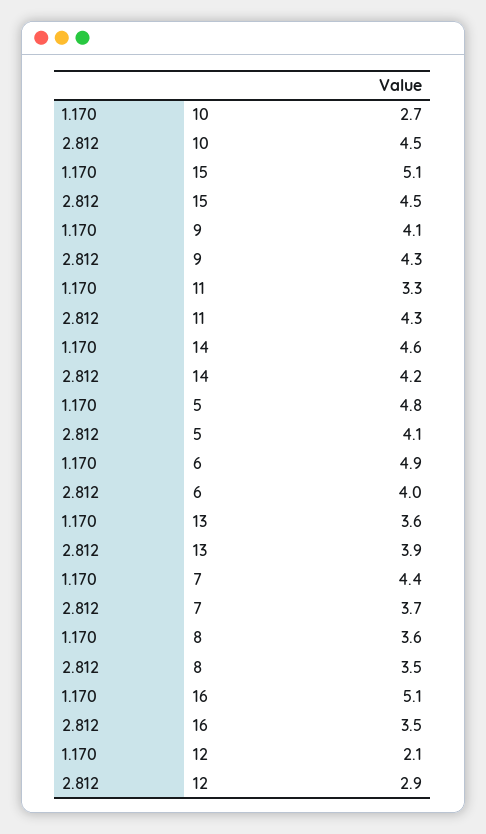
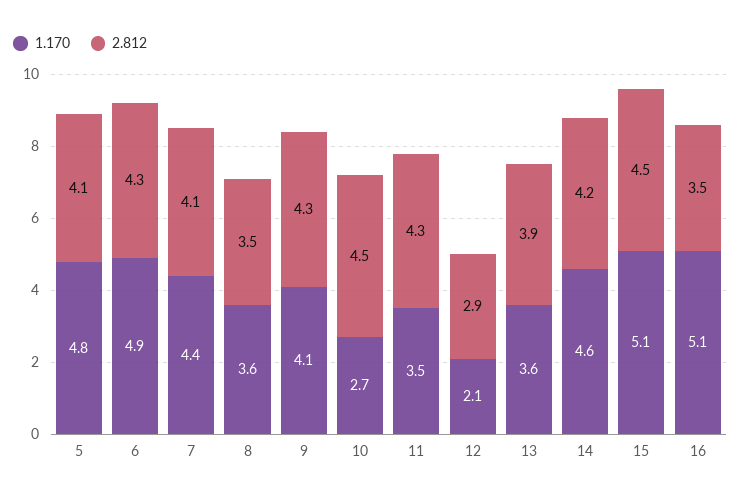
  {
    "1.170": {
      "10": 2.7,
      "15": 5.1,
      "9": 4.1,
-     "11": 3.3,
+     "11": 3.5,
      "14": 4.6,
      "5": 4.8,
      "6": 4.9,
      "13": 3.6,
      "7": 4.4,
      "8": 3.6,
      "16": 5.1,
      "12": 2.1
    },
    "2.812": {
      "10": 4.5,
      "15": 4.5,
      "9": 4.3,
      "11": 4.3,
      "14": 4.2,
      "5": 4.1,
-     "6": 4,
+     "6": 4.3,
      "13": 3.9,
-     "7": 3.7,
+     "7": 4.1,
      "8": 3.5,
      "16": 3.5,
      "12": 2.9
    }
  }

